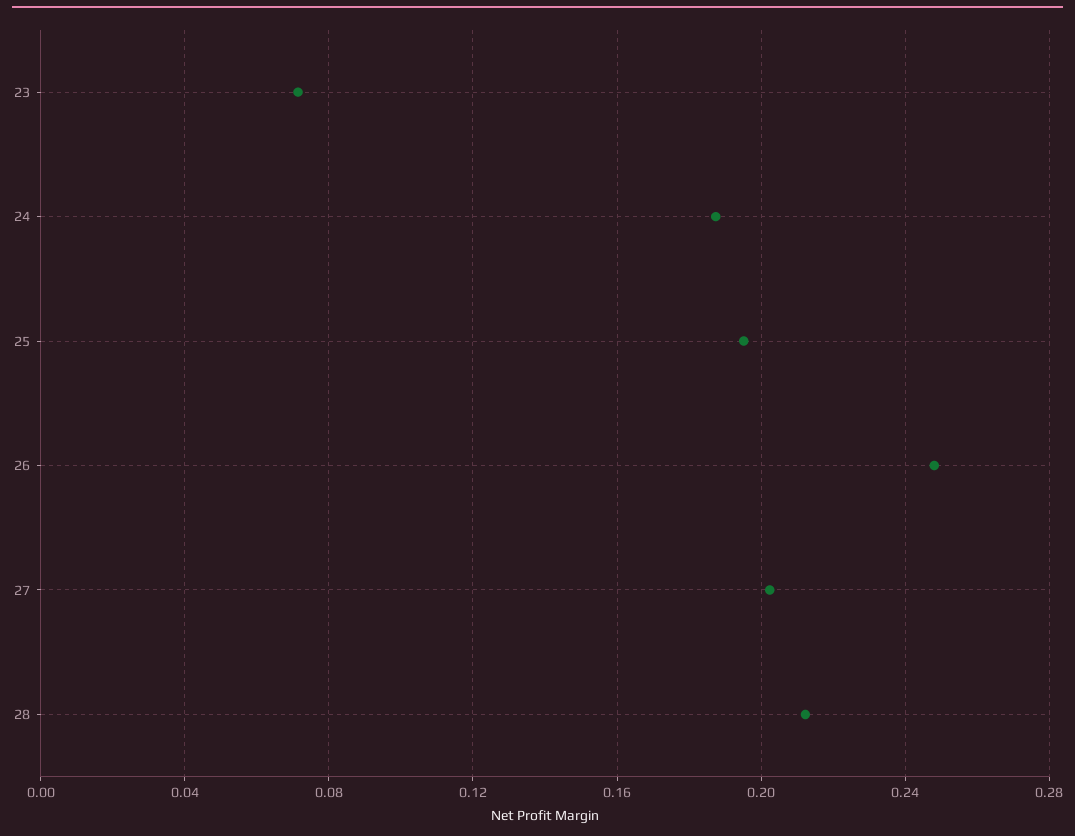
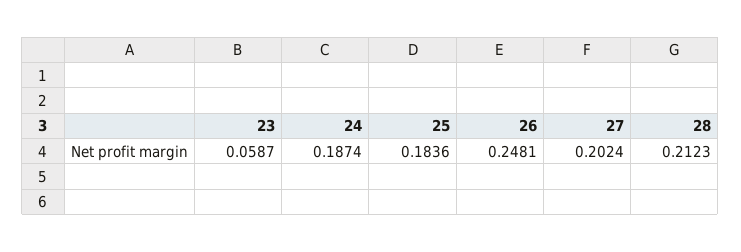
  {
-   "23": 0.07,
+   "23": 0.0587,
    "24": 0.1874,
-   "25": 0.195,
+   "25": 0.1836,
    "26": 0.2481,
    "27": 0.2024,
    "28": 0.2123
  }

